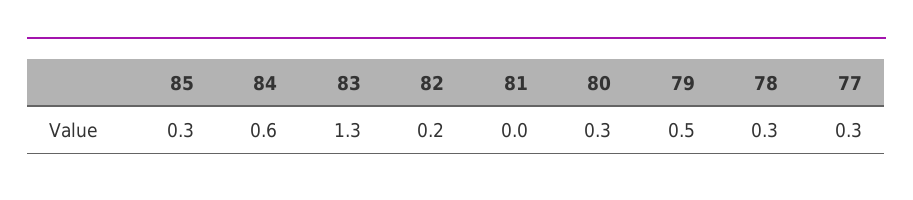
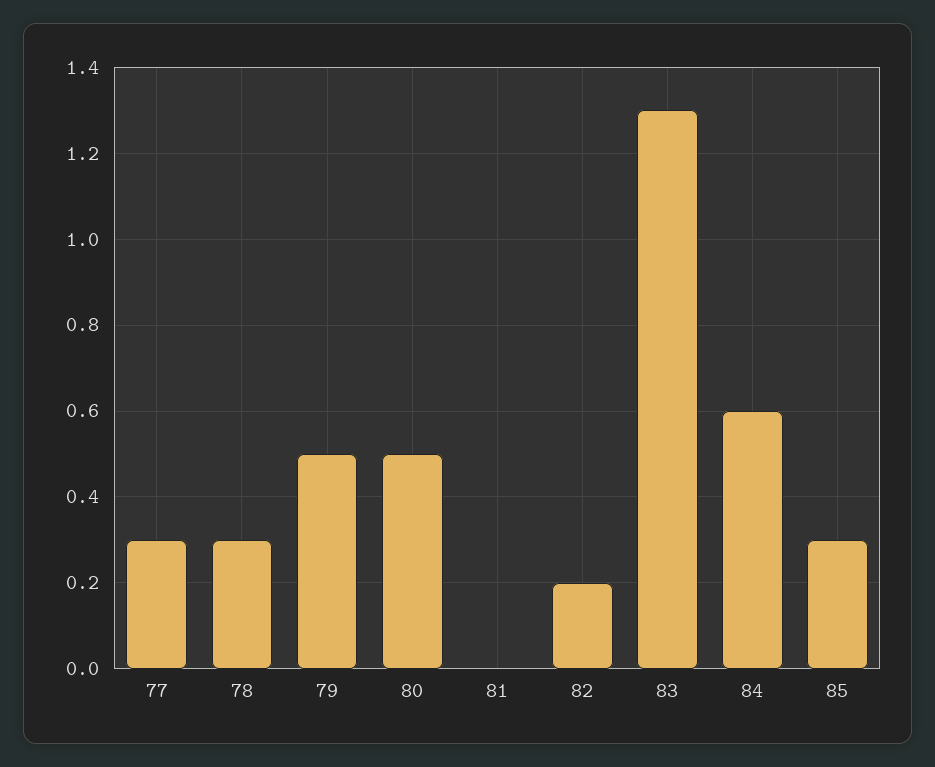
  {
    "85": 0.3,
    "84": 0.6,
    "83": 1.3,
    "82": 0.2,
    "81": 0,
-   "80": 0.3,
+   "80": 0.5,
    "79": 0.5,
    "78": 0.3,
    "77": 0.3
  }

